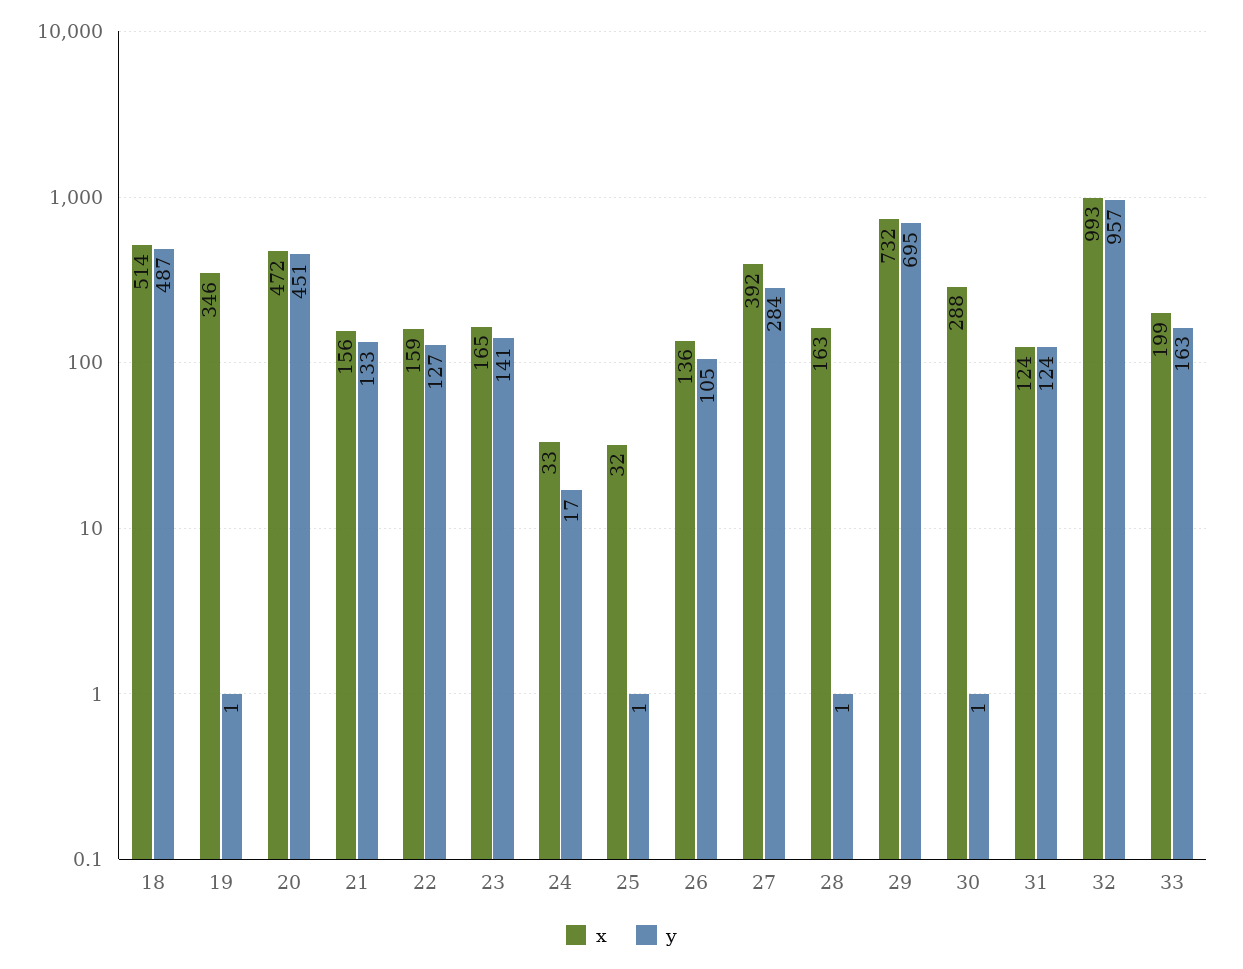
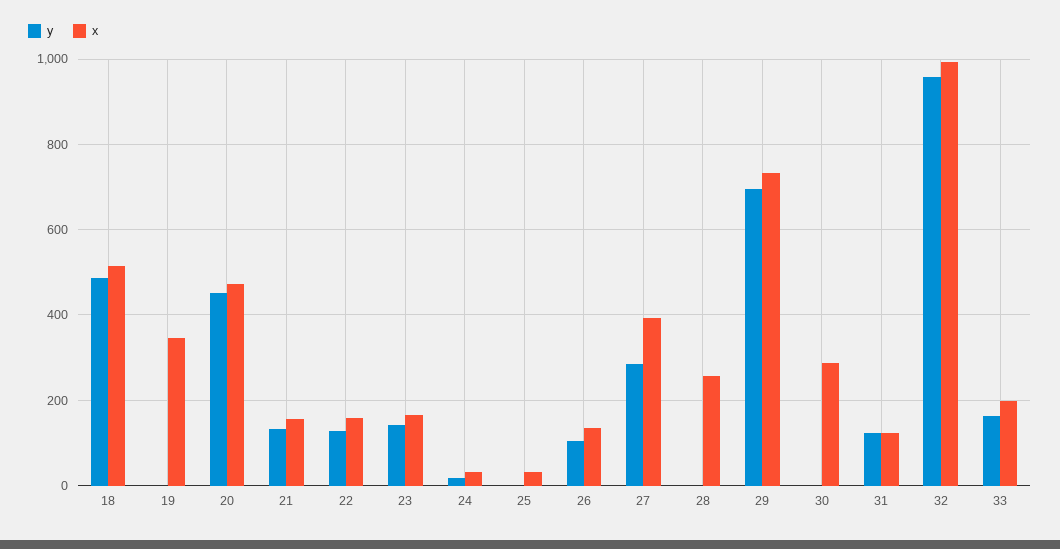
  {
    "x": {
      "18": 514,
      "19": 346,
      "20": 472,
      "21": 156,
      "22": 159,
      "23": 165,
      "24": 33,
      "25": 32,
      "26": 136,
      "27": 392,
-     "28": 163,
+     "28": 260,
      "29": 732,
      "30": 288,
      "31": 124,
      "32": 993,
      "33": 199
    },
    "y": {
      "18": 487,
      "19": 1,
      "20": 451,
      "21": 133,
      "22": 127,
      "23": 141,
      "24": 17,
      "25": 1,
      "26": 105,
      "27": 284,
      "28": 1,
      "29": 695,
      "30": 1,
      "31": 124,
      "32": 957,
      "33": 163
    }
  }

